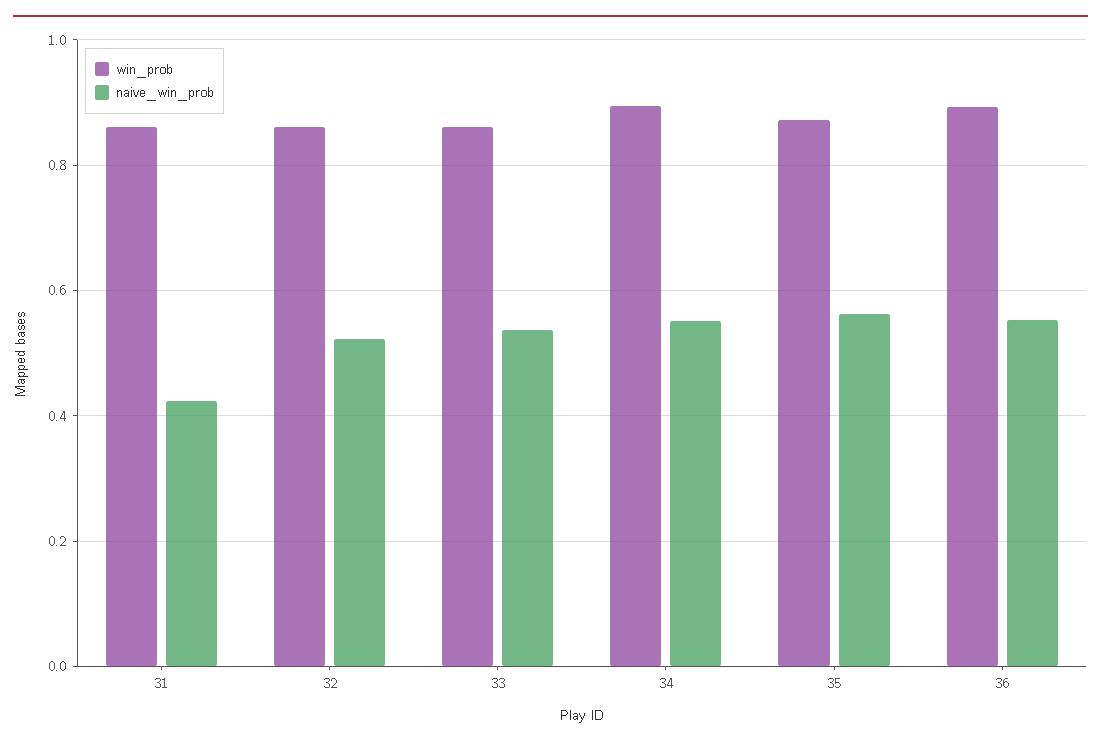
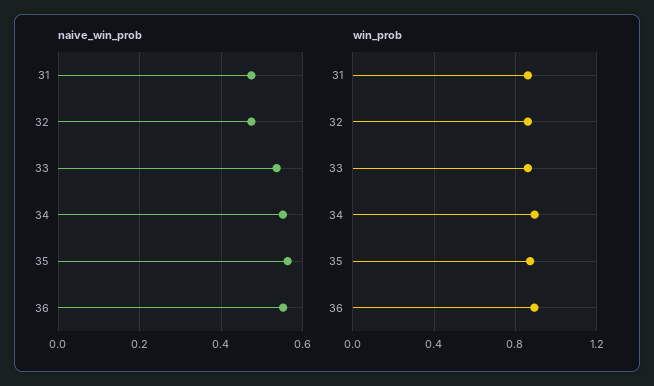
  {
    "win_prob": {
      "31": 0.86,
      "32": 0.86,
      "33": 0.86,
      "34": 0.9,
      "35": 0.88,
      "36": 0.9
    },
    "naive_win_prob": {
-     "31": 0.42,
+     "31": 0.48,
-     "32": 0.52,
+     "32": 0.48,
      "33": 0.54,
      "34": 0.56,
      "35": 0.56,
      "36": 0.56
    }
  }

